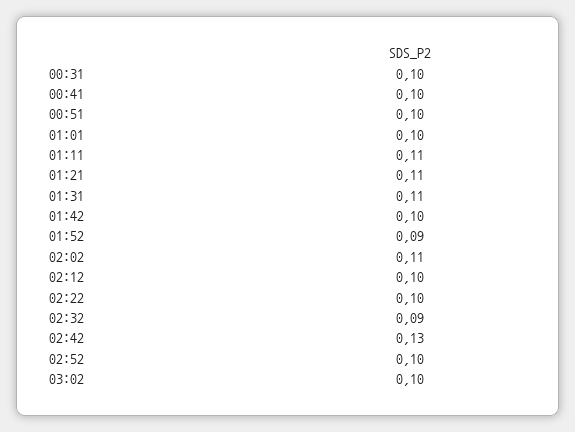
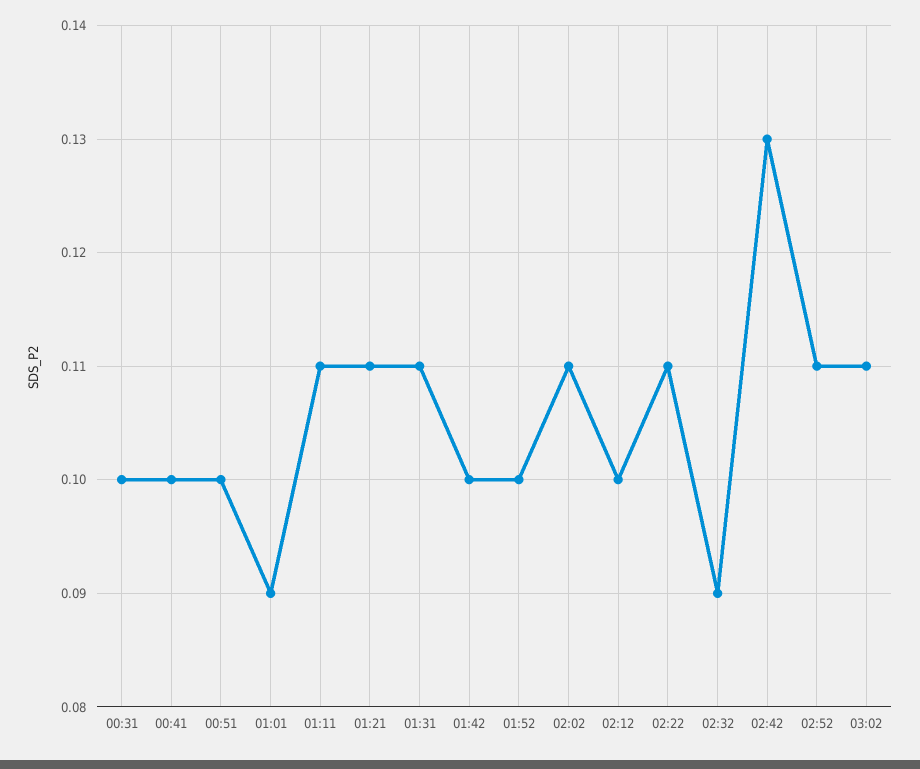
  {
    "00:31": 0.1,
    "00:41": 0.1,
    "00:51": 0.1,
-   "01:01": 0.1,
+   "01:01": 0.09,
    "01:11": 0.11,
    "01:21": 0.11,
    "01:31": 0.11,
    "01:42": 0.1,
-   "01:52": 0.09,
+   "01:52": 0.1,
    "02:02": 0.11,
    "02:12": 0.1,
-   "02:22": 0.1,
+   "02:22": 0.11,
    "02:32": 0.09,
    "02:42": 0.13,
-   "02:52": 0.1,
+   "02:52": 0.11,
-   "03:02": 0.1
+   "03:02": 0.11
  }

